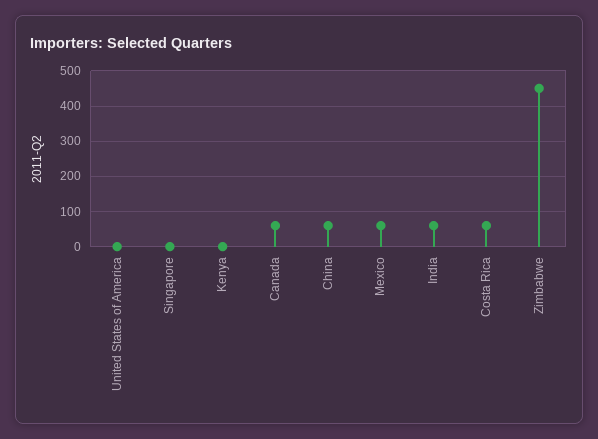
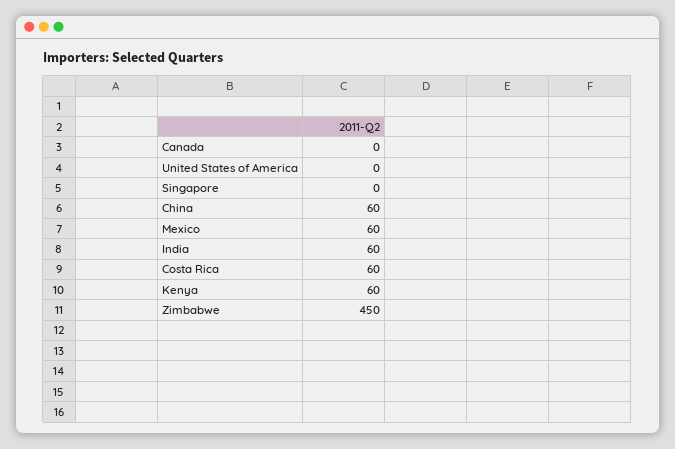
  {
    "United States of America": 0,
    "Singapore": 0,
-   "Kenya": 0,
+   "Kenya": 60,
-   "Canada": 60,
+   "Canada": 0,
    "China": 60,
    "Mexico": 60,
    "India": 60,
    "Costa Rica": 60,
    "Zimbabwe": 450
  }

